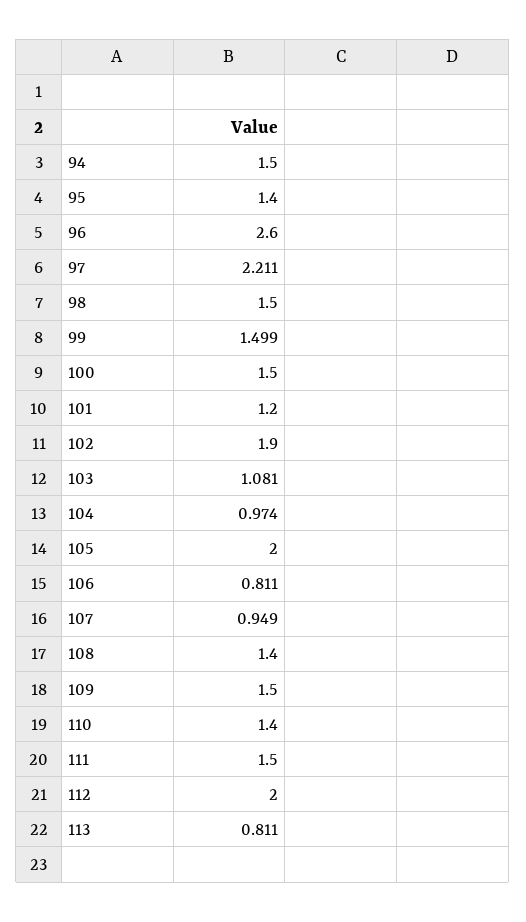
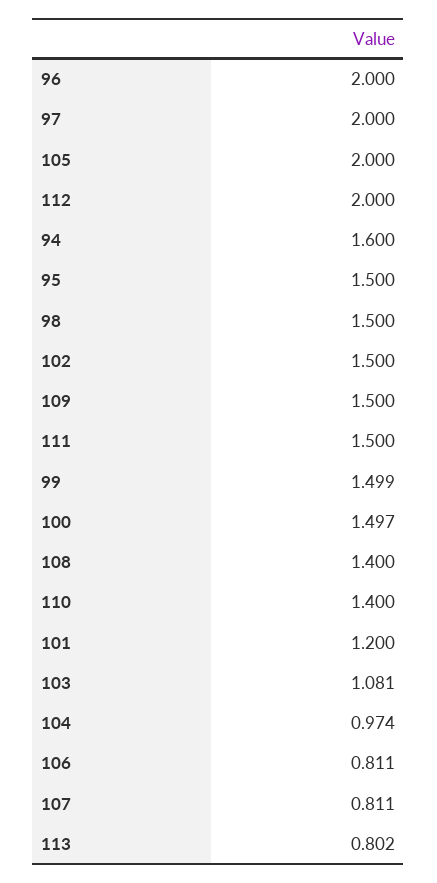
  {
-   "94": 1.5,
+   "94": 1.6,
-   "95": 1.4,
+   "95": 1.5,
-   "96": 2.6,
+   "96": 2,
-   "97": 2.211,
+   "97": 2,
    "98": 1.5,
    "99": 1.499,
-   "100": 1.5,
+   "100": 1.497,
    "101": 1.2,
-   "102": 1.9,
+   "102": 1.5,
    "103": 1.081,
    "104": 0.974,
    "105": 2,
    "106": 0.811,
-   "107": 0.949,
+   "107": 0.811,
    "108": 1.4,
    "109": 1.5,
    "110": 1.4,
    "111": 1.5,
    "112": 2,
-   "113": 0.811
+   "113": 0.802
  }

